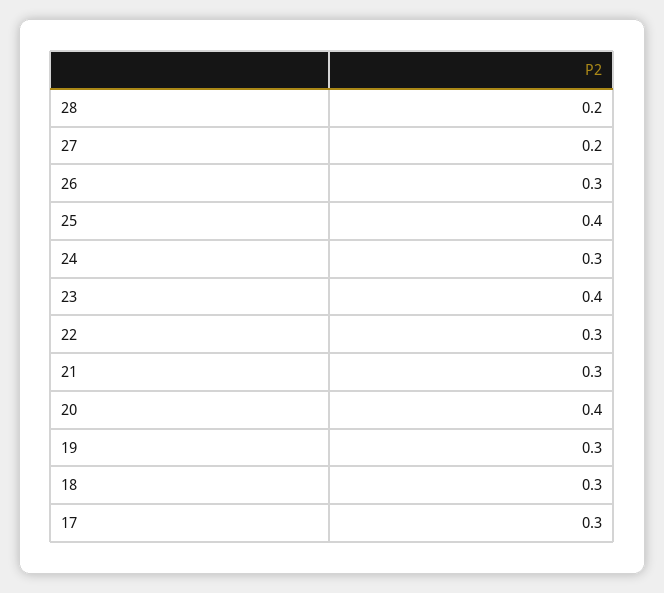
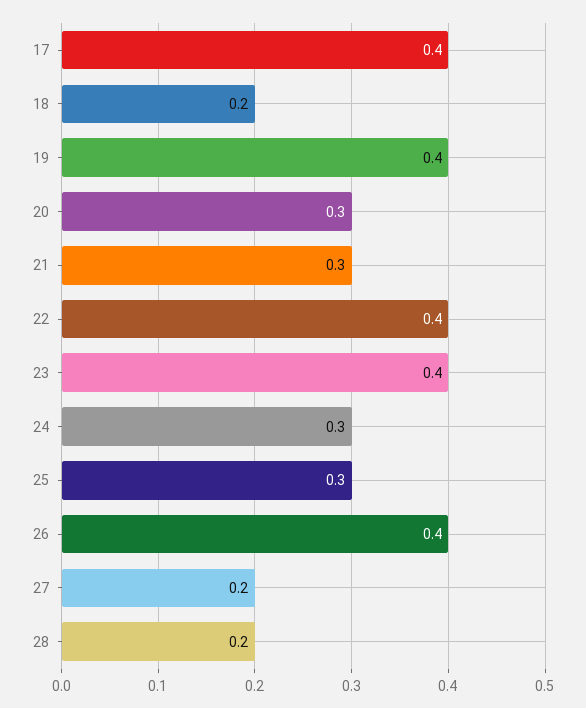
  {
    "28": 0.2,
    "27": 0.2,
-   "26": 0.3,
+   "26": 0.4,
-   "25": 0.4,
+   "25": 0.3,
    "24": 0.3,
    "23": 0.4,
-   "22": 0.3,
+   "22": 0.4,
    "21": 0.3,
-   "20": 0.4,
+   "20": 0.3,
-   "19": 0.3,
+   "19": 0.4,
-   "18": 0.3,
+   "18": 0.2,
-   "17": 0.3
+   "17": 0.4
  }

